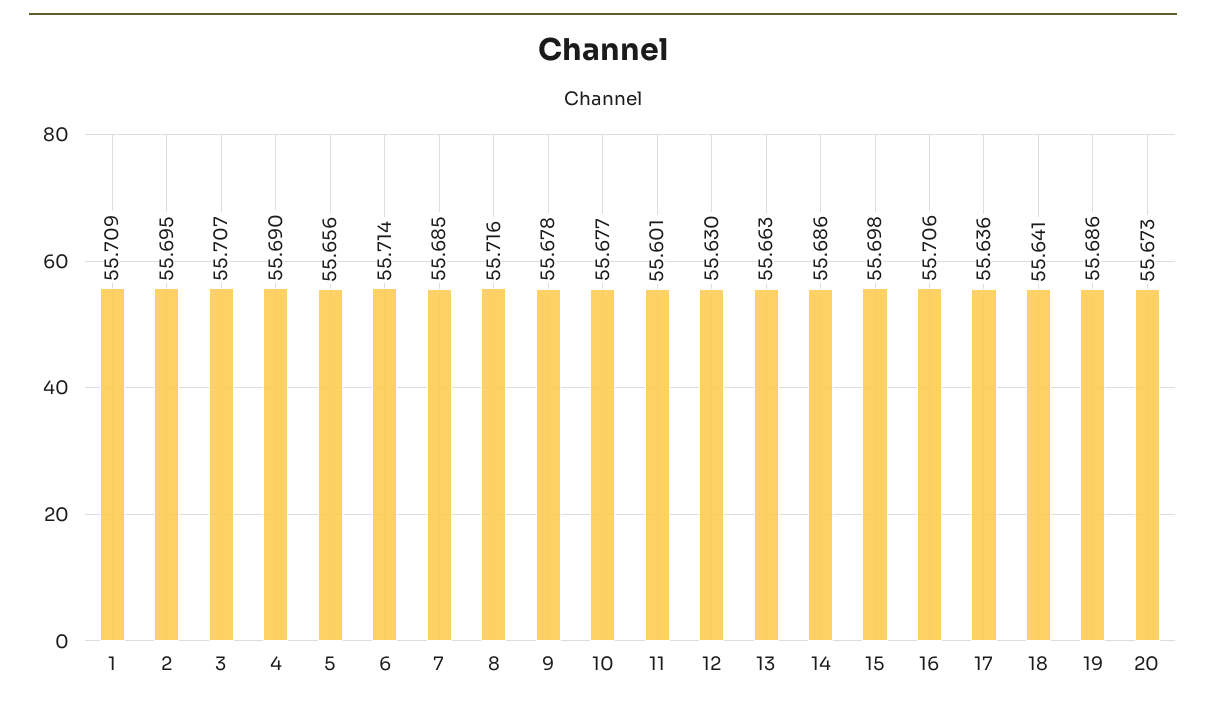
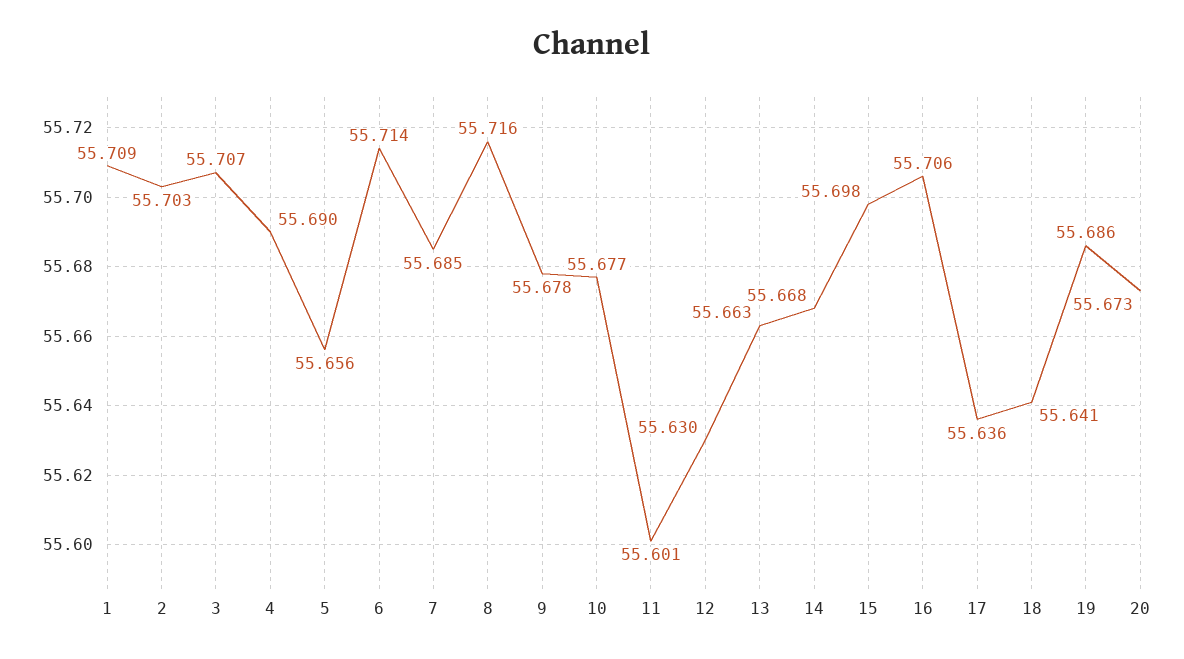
  {
    "1": 55.709,
-   "2": 55.695,
+   "2": 55.703,
    "3": 55.707,
    "4": 55.69,
    "5": 55.656,
    "6": 55.714,
    "7": 55.685,
    "8": 55.716,
    "9": 55.678,
    "10": 55.677,
    "11": 55.601,
    "12": 55.63,
    "13": 55.663,
-   "14": 55.686,
+   "14": 55.668,
    "15": 55.698,
    "16": 55.706,
    "17": 55.636,
    "18": 55.641,
    "19": 55.686,
    "20": 55.673
  }

